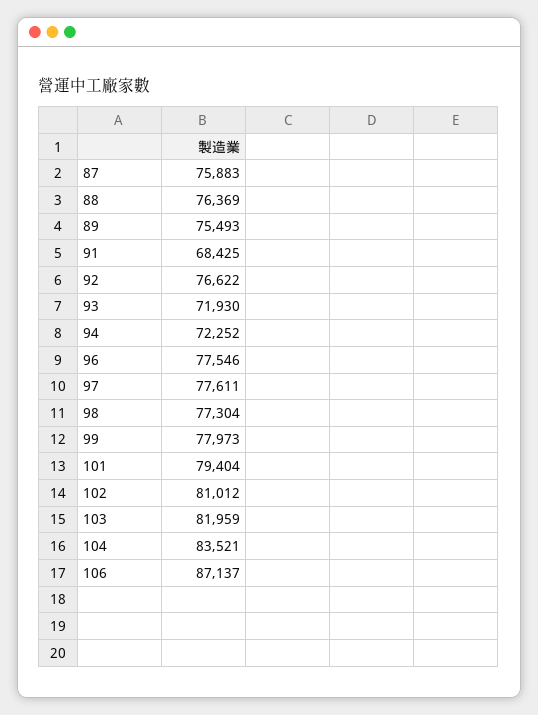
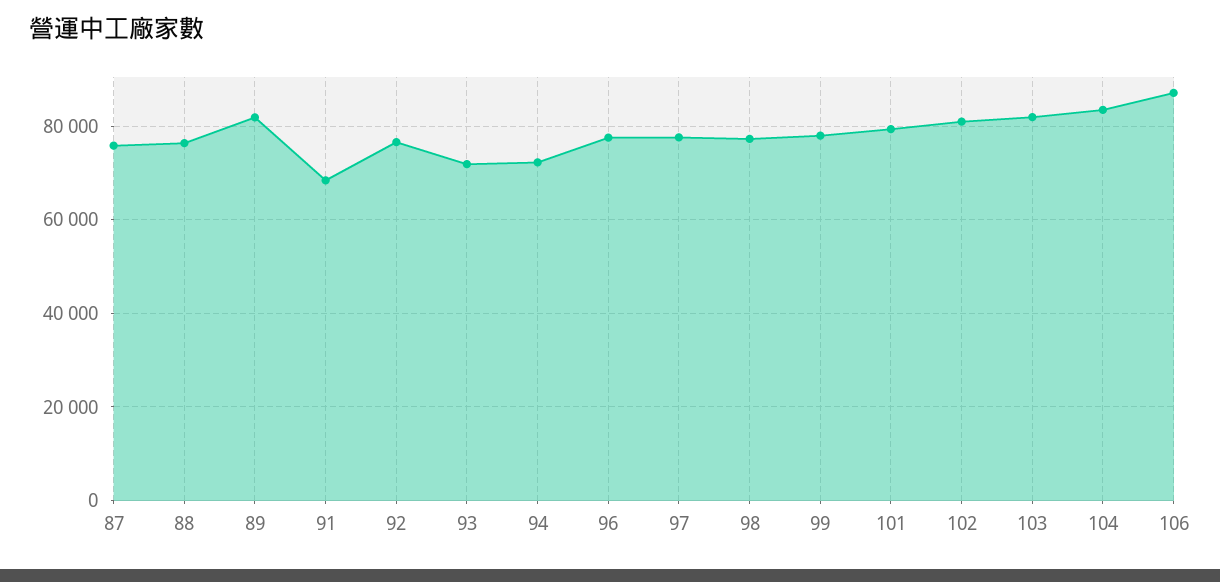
  {
    "87": 75883,
    "88": 76369,
-   "89": 75493,
+   "89": 82000,
    "91": 68425,
    "92": 76622,
    "93": 71930,
    "94": 72252,
    "96": 77546,
    "97": 77611,
    "98": 77304,
    "99": 77973,
    "101": 79404,
    "102": 81012,
    "103": 81959,
    "104": 83521,
    "106": 87137
  }

